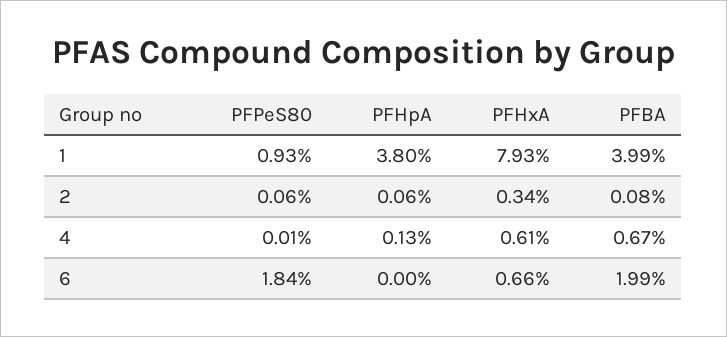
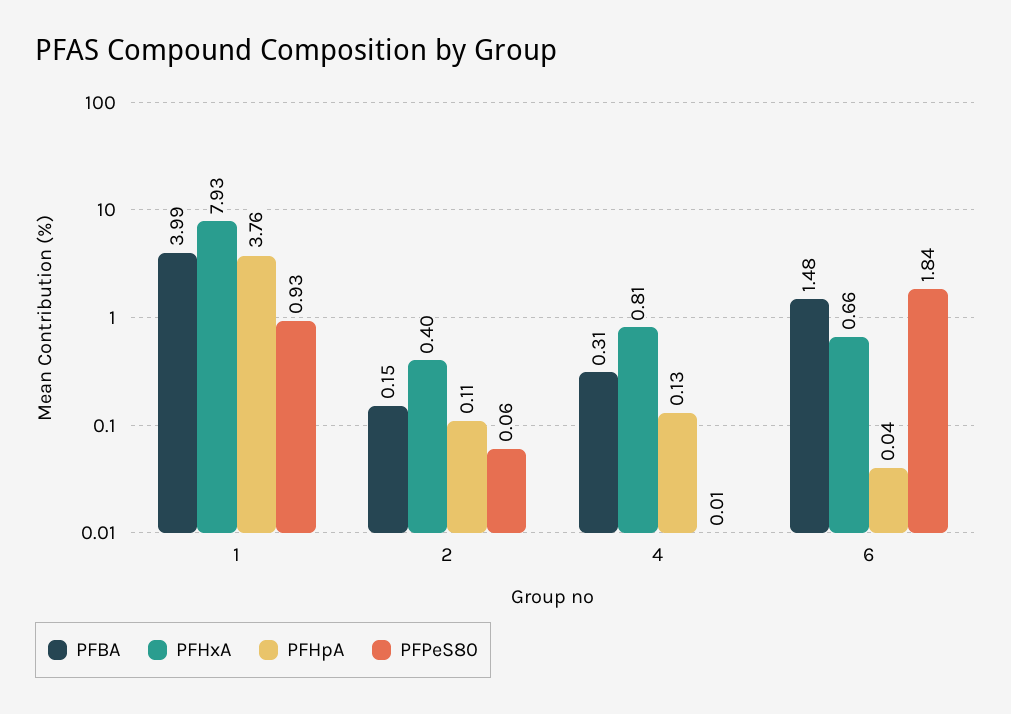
  {
    "PFPeS80": {
      "1": 0.93,
      "2": 0.06,
      "4": 0.01,
      "6": 1.84
    },
    "PFHpA": {
-     "1": 3.8,
+     "1": 3.76,
-     "2": 0.06,
+     "2": 0.11,
      "4": 0.13,
-     "6": 0
+     "6": 0.04
    },
    "PFHxA": {
      "1": 7.93,
-     "2": 0.34,
+     "2": 0.4,
-     "4": 0.61,
+     "4": 0.81,
      "6": 0.66
    },
    "PFBA": {
      "1": 3.99,
-     "2": 0.08,
+     "2": 0.15,
-     "4": 0.67,
+     "4": 0.31,
-     "6": 1.99
+     "6": 1.48
    }
  }

